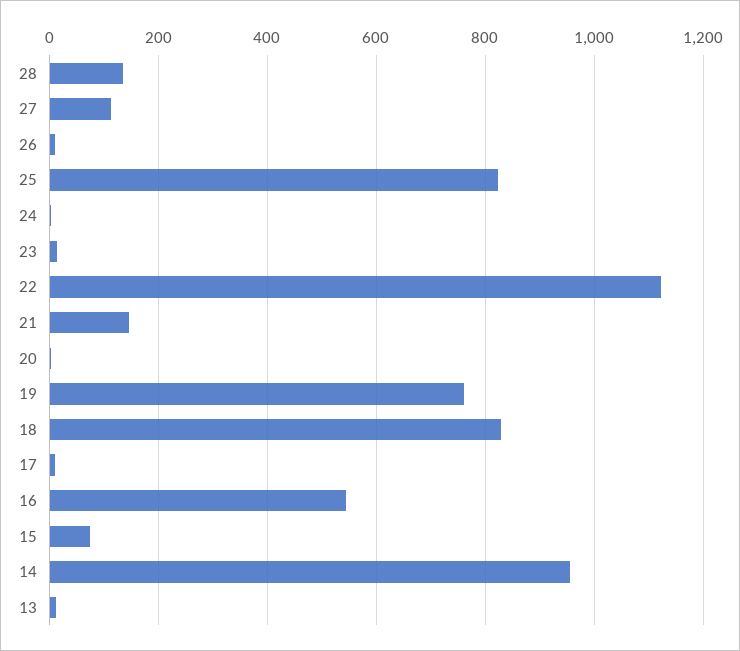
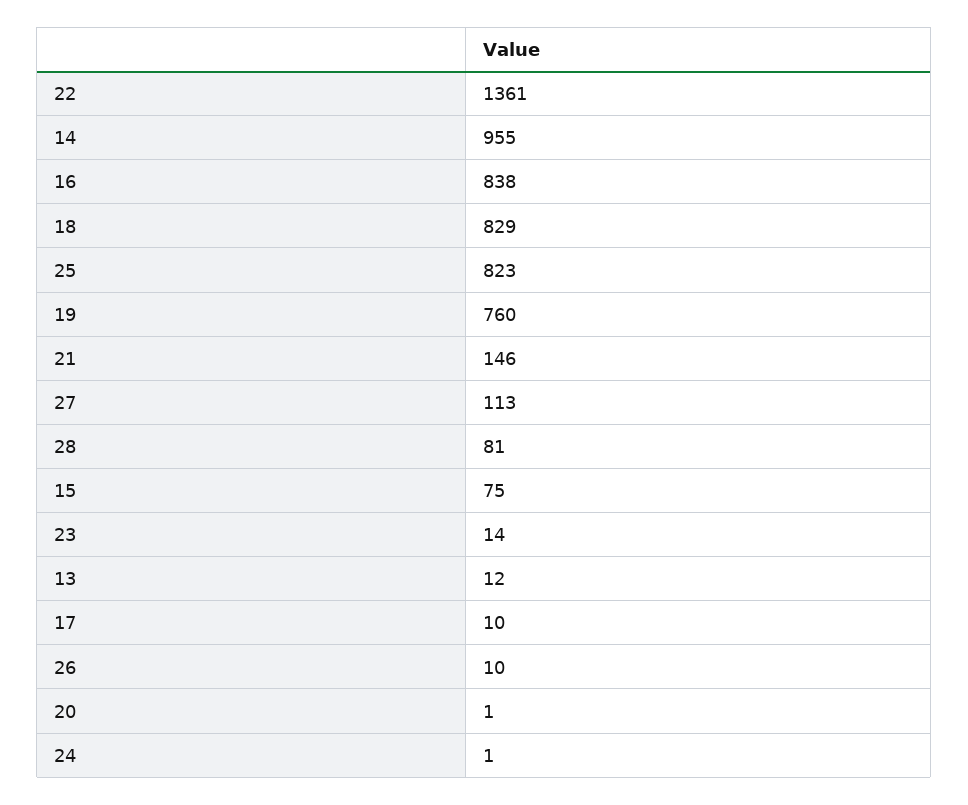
  {
-   "28": 140,
+   "28": 81,
    "27": 113,
    "26": 10,
    "25": 823,
    "24": 1,
    "23": 14,
-   "22": 1120,
+   "22": 1361,
    "21": 146,
    "20": 1,
    "19": 760,
    "18": 829,
    "17": 10,
-   "16": 540,
+   "16": 838,
    "15": 75,
    "14": 955,
    "13": 12
  }

